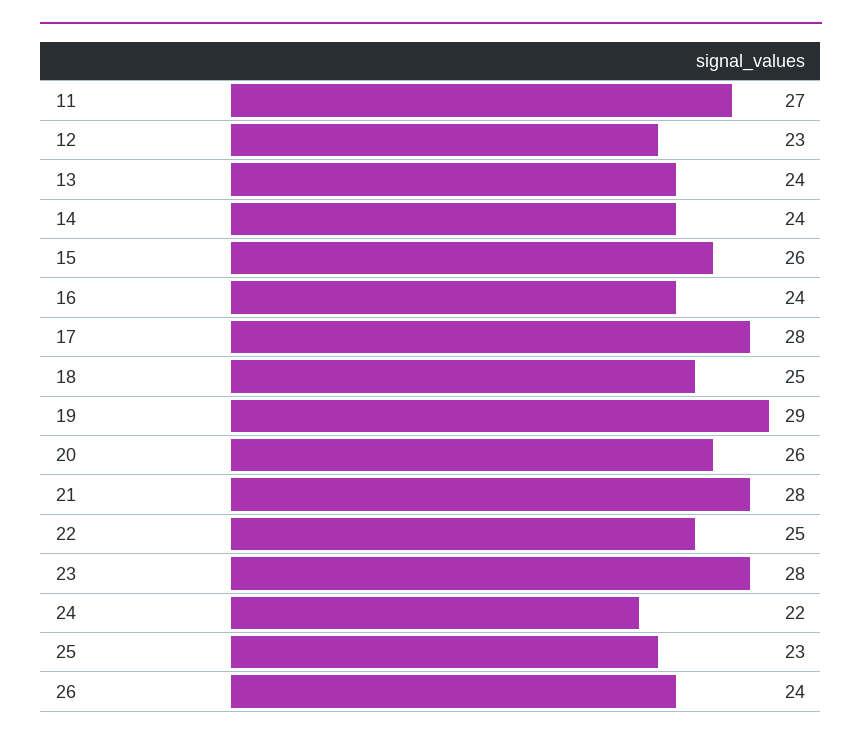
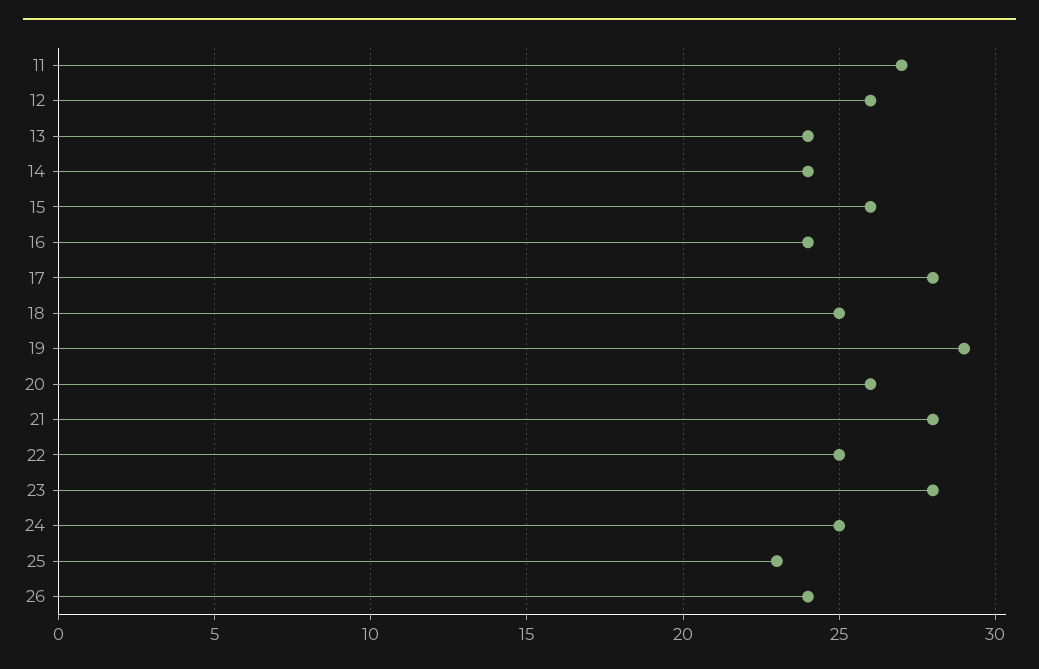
  {
    "11": 27,
-   "12": 23,
+   "12": 26,
    "13": 24,
    "14": 24,
    "15": 26,
    "16": 24,
    "17": 28,
    "18": 25,
    "19": 29,
    "20": 26,
    "21": 28,
    "22": 25,
    "23": 28,
-   "24": 22,
+   "24": 25,
    "25": 23,
    "26": 24
  }

